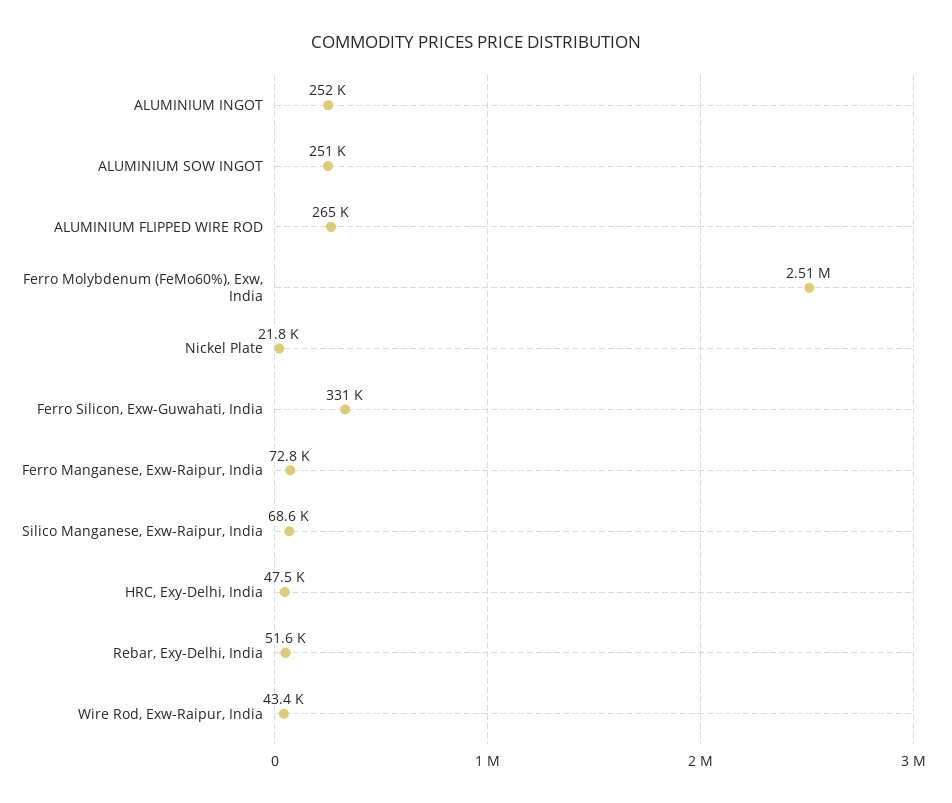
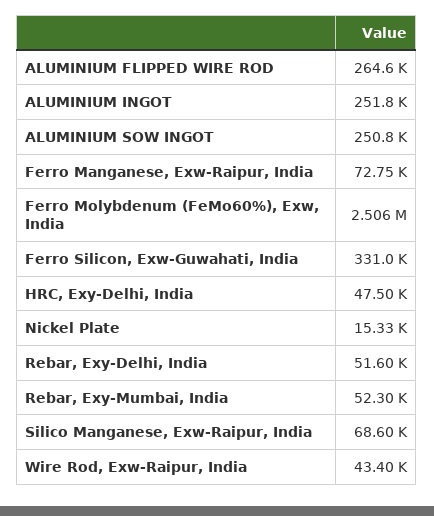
  {
    "ALUMINIUM INGOT": 251800,
    "ALUMINIUM SOW INGOT": 250800,
    "ALUMINIUM FLIPPED WIRE ROD": 264600,
    "Ferro Molybdenum (FeMo60%), Exw, India": 2506000,
-   "Nickel Plate": 21800,
+   "Nickel Plate": 15330,
    "Ferro Silicon, Exw-Guwahati, India": 331000,
    "Ferro Manganese, Exw-Raipur, India": 72750,
    "Silico Manganese, Exw-Raipur, India": 68600,
    "HRC, Exy-Delhi, India": 47500,
    "Rebar, Exy-Delhi, India": 51600,
-   "Wire Rod, Exw-Raipur, India": 43400
+   "Wire Rod, Exw-Raipur, India": 43400,
+   "Rebar, Exy-Mumbai, India": 52300
  }

